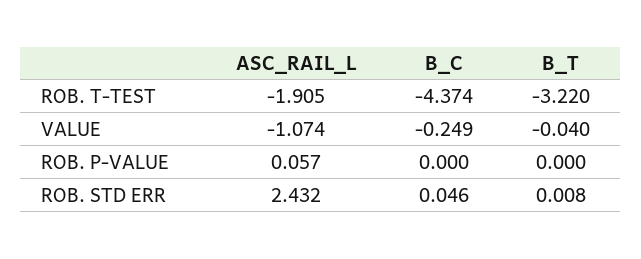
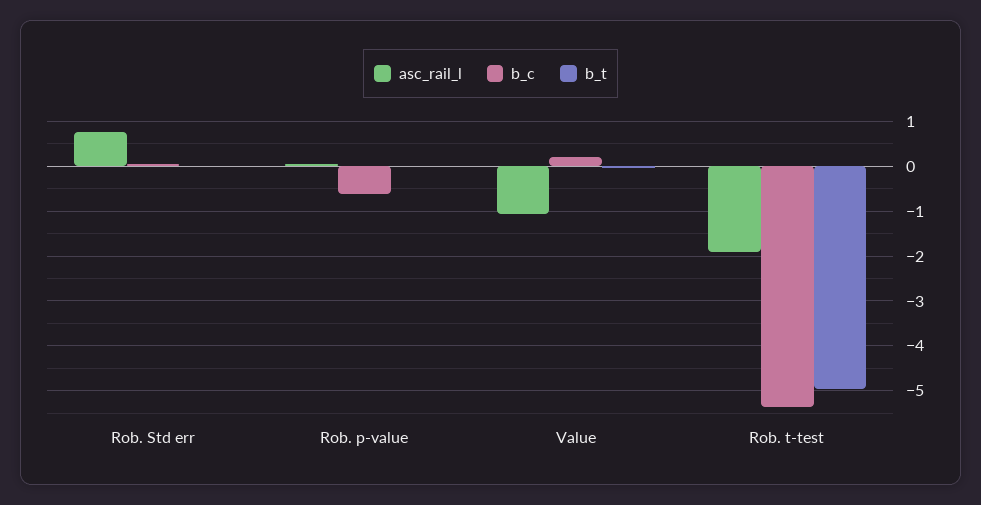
  {
    "ASC_RAIL_L": {
      "ROB. T-TEST": -1.905,
      "VALUE": -1.074,
      "ROB. P-VALUE": 0.057,
-     "ROB. STD ERR": 2.432
+     "ROB. STD ERR": 0.8
    },
    "B_C": {
-     "ROB. T-TEST": -4.374,
+     "ROB. T-TEST": -5.4,
-     "VALUE": -0.249,
+     "VALUE": 0.2,
-     "ROB. P-VALUE": 0,
+     "ROB. P-VALUE": -0.6,
      "ROB. STD ERR": 0.046
    },
    "B_T": {
-     "ROB. T-TEST": -3.22,
+     "ROB. T-TEST": -5,
      "VALUE": -0.04,
      "ROB. P-VALUE": 0,
      "ROB. STD ERR": 0.008
    }
  }

